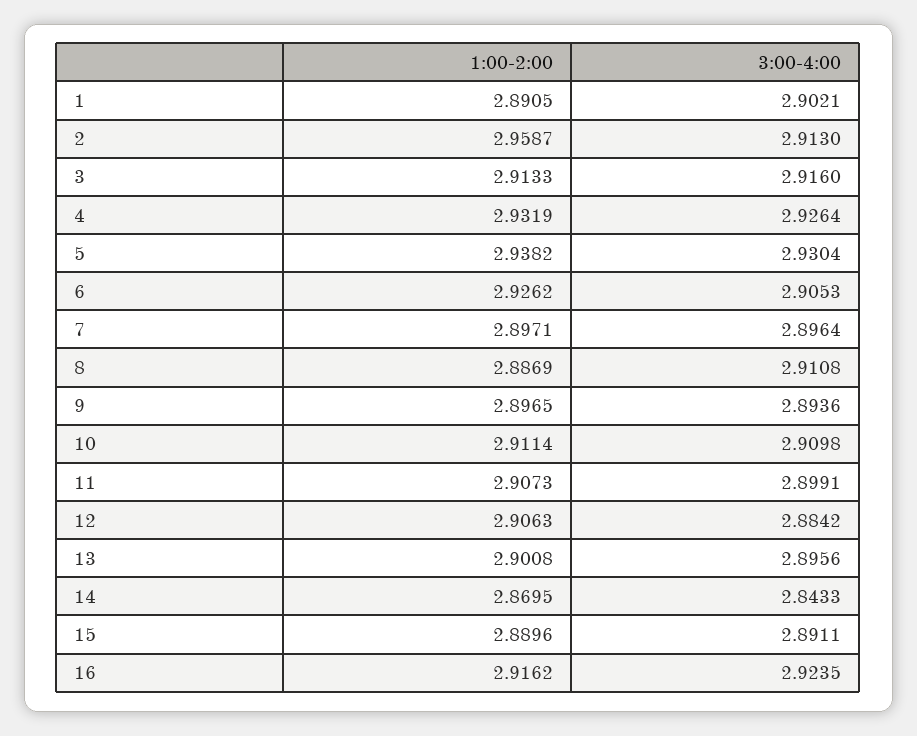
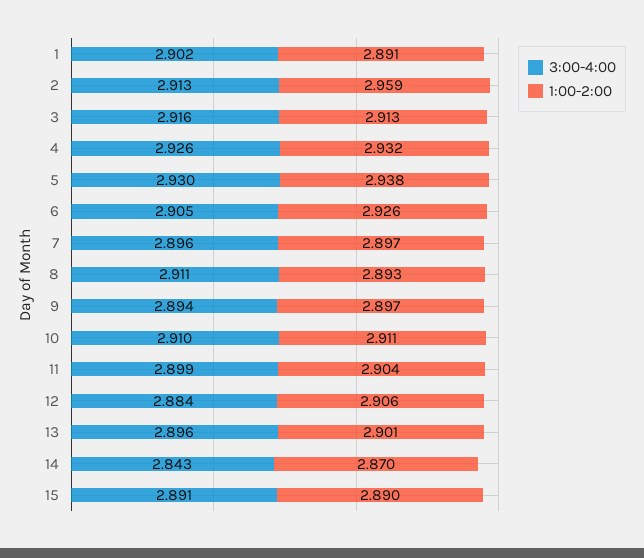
  {
    "1:00-2:00": {
      "1": 2.8905,
      "2": 2.9587,
      "3": 2.9133,
      "4": 2.9319,
      "5": 2.9382,
      "6": 2.9262,
      "7": 2.8971,
-     "8": 2.8869,
+     "8": 2.893,
      "9": 2.8965,
      "10": 2.9114,
-     "11": 2.9073,
+     "11": 2.904,
      "12": 2.9063,
      "13": 2.9008,
      "14": 2.8695,
-     "15": 2.8896,
+     "15": 2.8896
-     "16": 2.9162
    },
    "3:00-4:00": {
      "1": 2.9021,
      "2": 2.913,
      "3": 2.916,
      "4": 2.9264,
      "5": 2.9304,
      "6": 2.9053,
      "7": 2.8964,
      "8": 2.9108,
      "9": 2.8936,
      "10": 2.9098,
      "11": 2.8991,
      "12": 2.8842,
      "13": 2.8956,
      "14": 2.8433,
-     "15": 2.8911,
+     "15": 2.8911
-     "16": 2.9235
    }
  }

